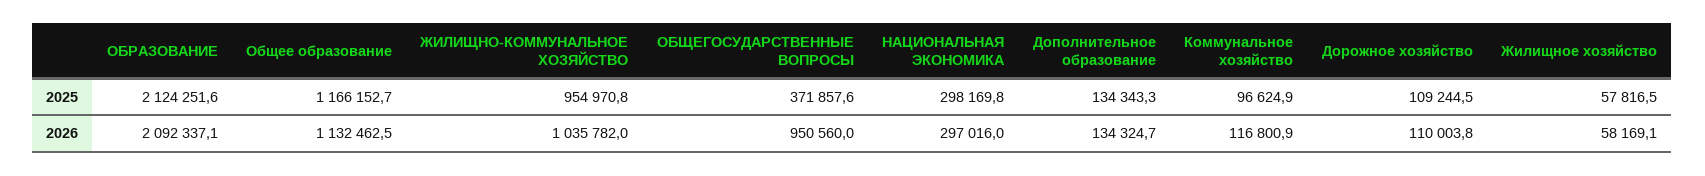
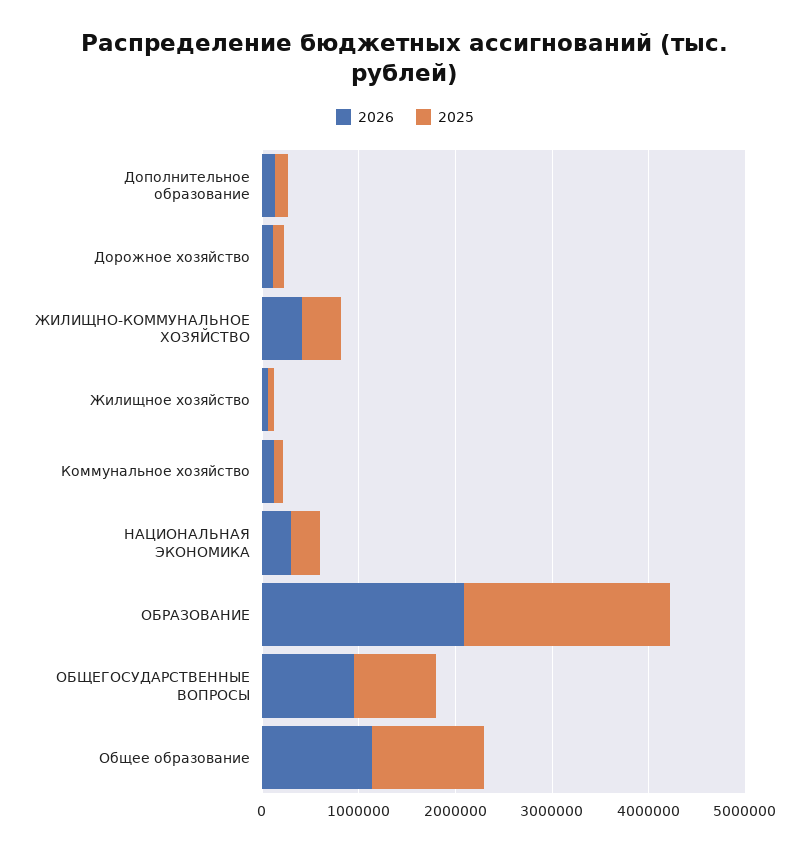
  {
    "2025": {
      "ОБРАЗОВАНИЕ": 2124251.6,
      "Общее образование": 1166152.7,
-     "ЖИЛИЩНО-КОММУНАЛЬНОЕ ХОЗЯЙСТВО": 954970.8,
+     "ЖИЛИЩНО-КОММУНАЛЬНОЕ ХОЗЯЙСТВО": 400000,
-     "ОБЩЕГОСУДАРСТВЕННЫЕ ВОПРОСЫ": 371857.6,
+     "ОБЩЕГОСУДАРСТВЕННЫЕ ВОПРОСЫ": 800000,
      "НАЦИОНАЛЬНАЯ ЭКОНОМИКА": 298169.8,
      "Дополнительное образование": 134343.3,
      "Коммунальное хозяйство": 96624.9,
      "Дорожное хозяйство": 109244.5,
      "Жилищное хозяйство": 57816.5
    },
    "2026": {
      "ОБРАЗОВАНИЕ": 2092337.1,
      "Общее образование": 1132462.5,
-     "ЖИЛИЩНО-КОММУНАЛЬНОЕ ХОЗЯЙСТВО": 1035782,
+     "ЖИЛИЩНО-КОММУНАЛЬНОЕ ХОЗЯЙСТВО": 400000,
      "ОБЩЕГОСУДАРСТВЕННЫЕ ВОПРОСЫ": 950560,
      "НАЦИОНАЛЬНАЯ ЭКОНОМИКА": 297016,
      "Дополнительное образование": 134324.7,
      "Коммунальное хозяйство": 116800.9,
      "Дорожное хозяйство": 110003.8,
      "Жилищное хозяйство": 58169.1
    }
  }

